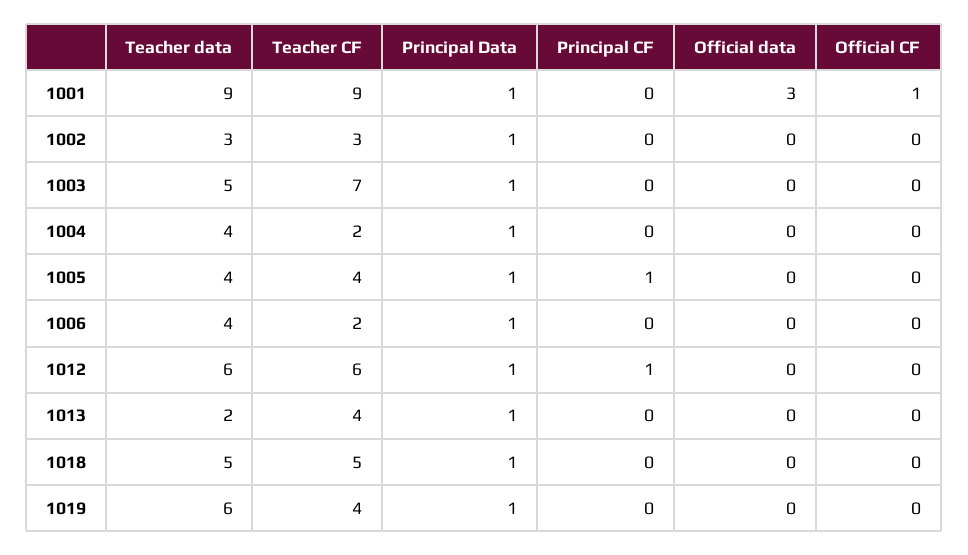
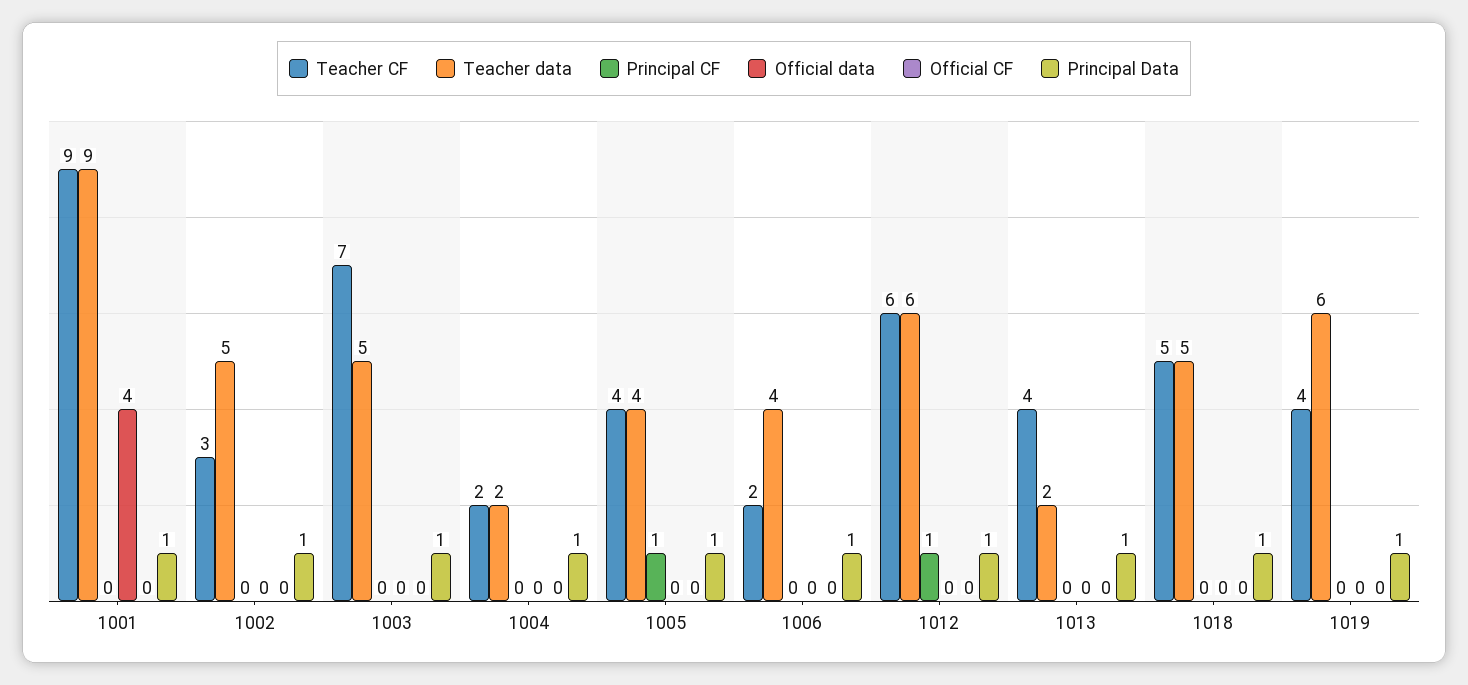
  {
    "Teacher data": {
      "1001": 9,
-     "1002": 3,
+     "1002": 5,
      "1003": 5,
-     "1004": 4,
+     "1004": 2,
      "1005": 4,
      "1006": 4,
      "1012": 6,
      "1013": 2,
      "1018": 5,
      "1019": 6
    },
    "Teacher CF": {
      "1001": 9,
      "1002": 3,
      "1003": 7,
      "1004": 2,
      "1005": 4,
      "1006": 2,
      "1012": 6,
      "1013": 4,
      "1018": 5,
      "1019": 4
    },
    "Principal Data": {
      "1001": 1,
      "1002": 1,
      "1003": 1,
      "1004": 1,
      "1005": 1,
      "1006": 1,
      "1012": 1,
      "1013": 1,
      "1018": 1,
      "1019": 1
    },
    "Principal CF": {
      "1001": 0,
      "1002": 0,
      "1003": 0,
      "1004": 0,
      "1005": 1,
      "1006": 0,
      "1012": 1,
      "1013": 0,
      "1018": 0,
      "1019": 0
    },
    "Official data": {
-     "1001": 3,
+     "1001": 4,
      "1002": 0,
      "1003": 0,
      "1004": 0,
      "1005": 0,
      "1006": 0,
      "1012": 0,
      "1013": 0,
      "1018": 0,
      "1019": 0
    },
    "Official CF": {
-     "1001": 1,
+     "1001": 0,
      "1002": 0,
      "1003": 0,
      "1004": 0,
      "1005": 0,
      "1006": 0,
      "1012": 0,
      "1013": 0,
      "1018": 0,
      "1019": 0
    }
  }

